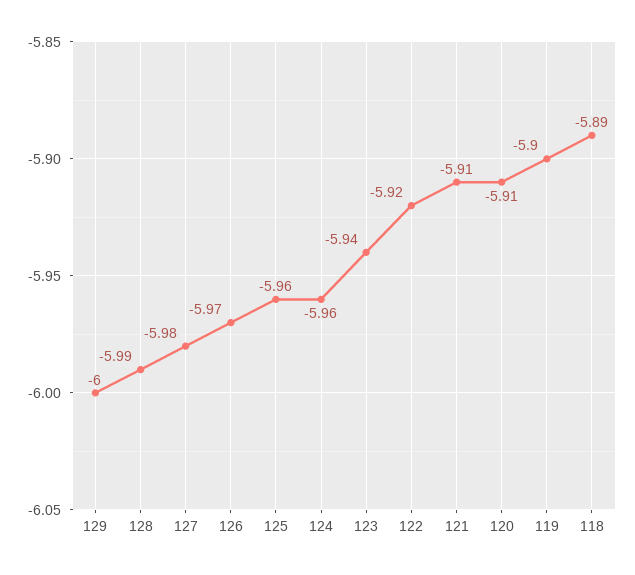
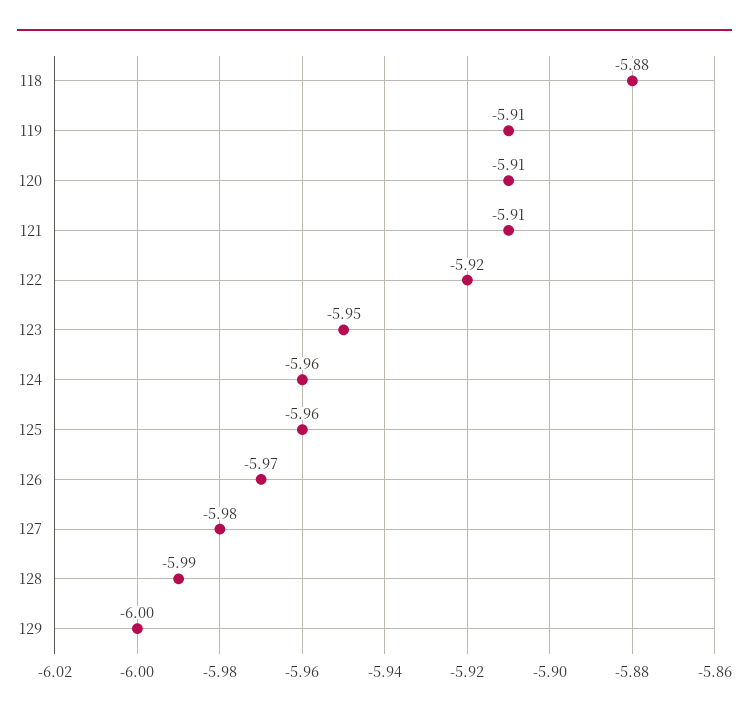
  {
    "129": -6,
    "128": -5.99,
    "127": -5.98,
    "126": -5.97,
    "125": -5.96,
    "124": -5.96,
-   "123": -5.94,
+   "123": -5.95,
    "122": -5.92,
    "121": -5.91,
    "120": -5.91,
-   "119": -5.9,
+   "119": -5.91,
-   "118": -5.89
+   "118": -5.88
  }

